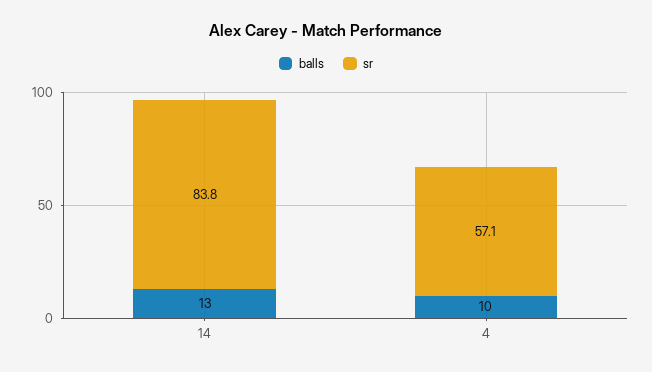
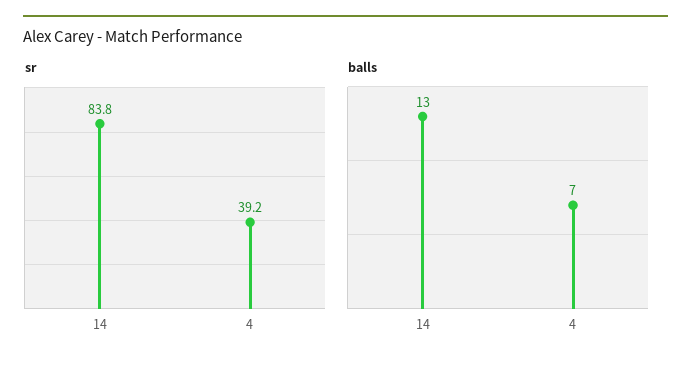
  {
    "balls": {
      "14": 13,
-     "4": 10
+     "4": 7
    },
    "sr": {
      "14": 83.8,
-     "4": 57.1
+     "4": 39.2
    }
  }

